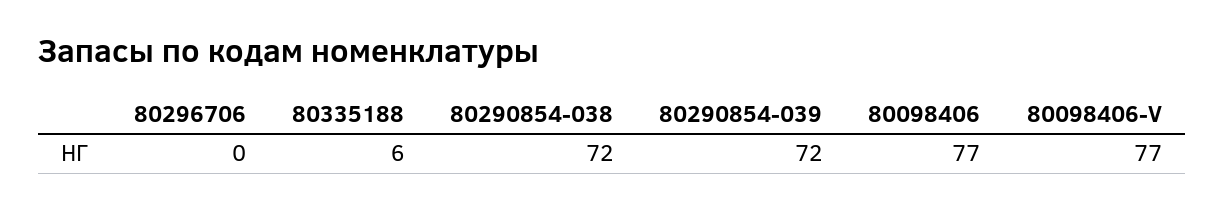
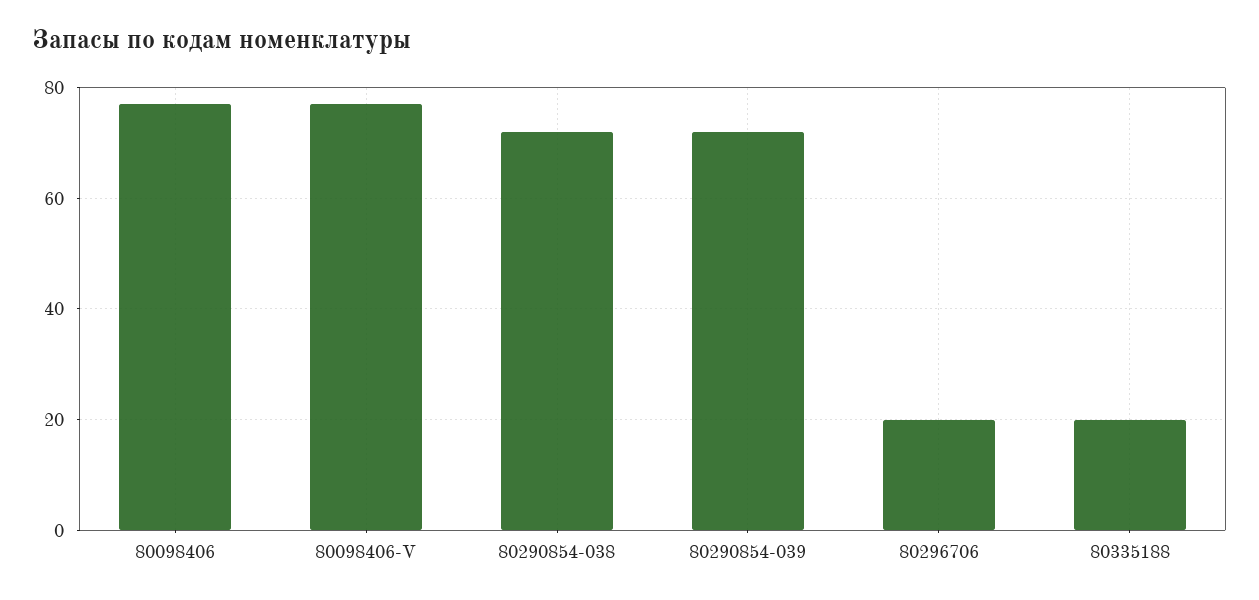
  {
-   "80296706": 0,
+   "80296706": 20,
-   "80335188": 6,
+   "80335188": 20,
    "80290854-038": 72,
    "80290854-039": 72,
    "80098406": 77,
    "80098406-V": 77
  }

